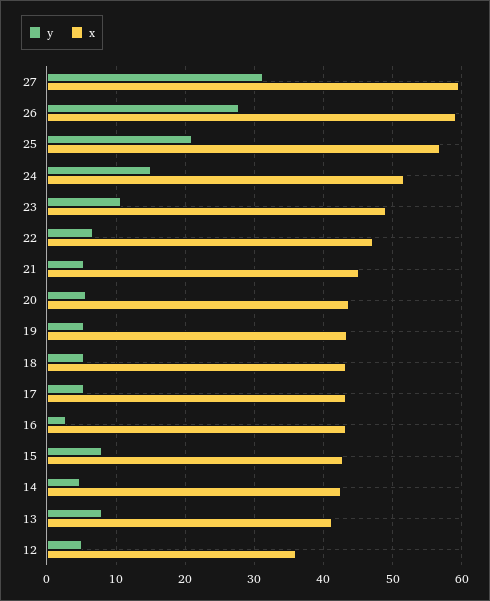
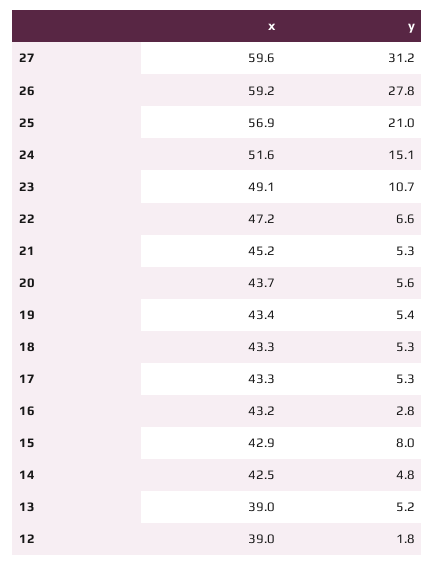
  {
    "y": {
      "27": 31.2,
      "26": 27.8,
      "25": 21,
      "24": 15.1,
      "23": 10.7,
      "22": 6.6,
      "21": 5.3,
      "20": 5.6,
      "19": 5.4,
      "18": 5.3,
      "17": 5.3,
      "16": 2.8,
      "15": 8,
      "14": 4.8,
-     "13": 8,
+     "13": 5.2,
-     "12": 5
+     "12": 1.8
    },
    "x": {
      "27": 59.6,
      "26": 59.2,
      "25": 56.9,
      "24": 51.6,
      "23": 49.1,
      "22": 47.2,
      "21": 45.2,
      "20": 43.7,
      "19": 43.4,
      "18": 43.3,
      "17": 43.3,
      "16": 43.2,
      "15": 42.9,
      "14": 42.5,
-     "13": 41,
+     "13": 39,
-     "12": 36
+     "12": 39
    }
  }

